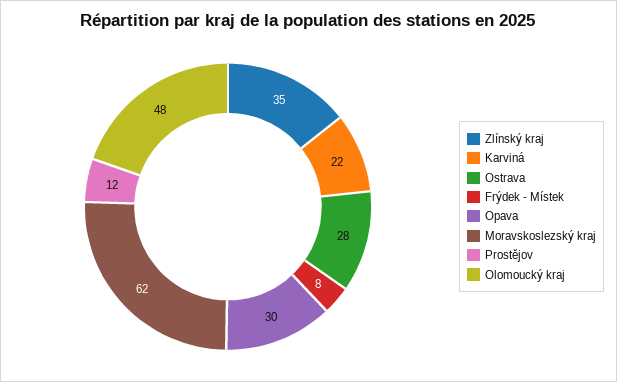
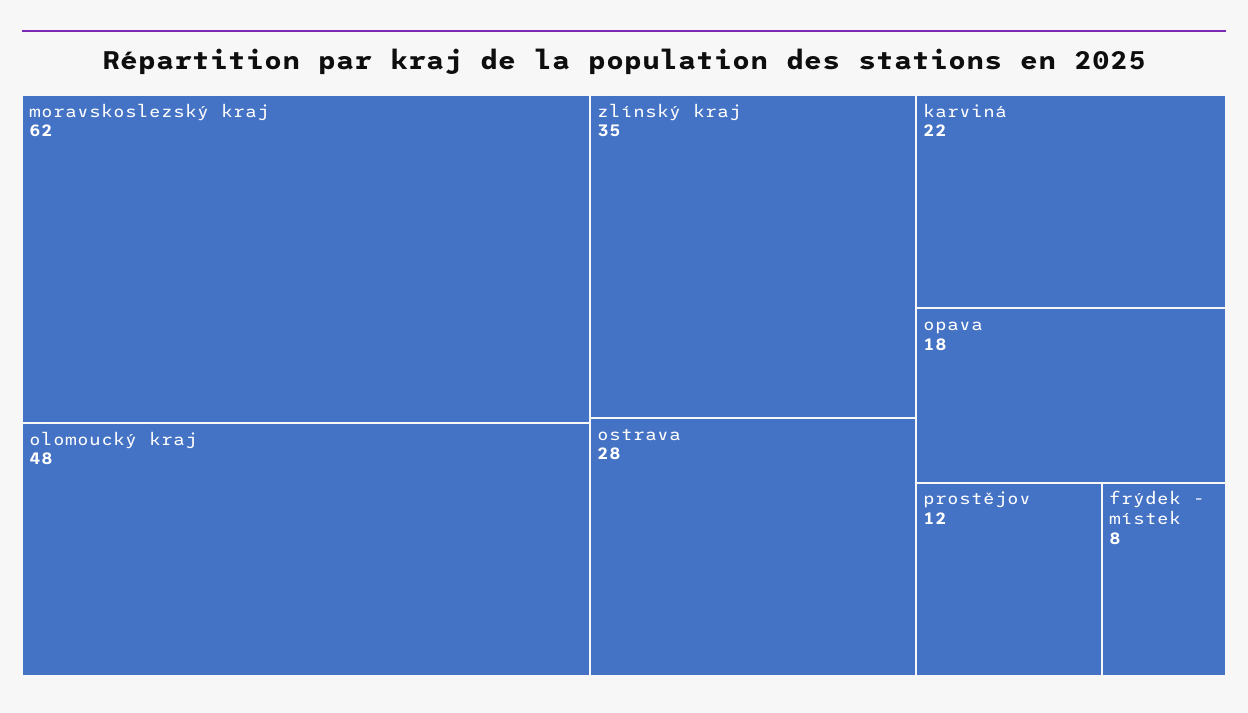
  {
    "Zlínský kraj": 35,
    "Karviná": 22,
    "Ostrava": 28,
    "Frýdek - Místek": 8,
-   "Opava": 30,
+   "Opava": 18,
    "Moravskoslezský kraj": 62,
    "Prostějov": 12,
    "Olomoucký kraj": 48
  }

